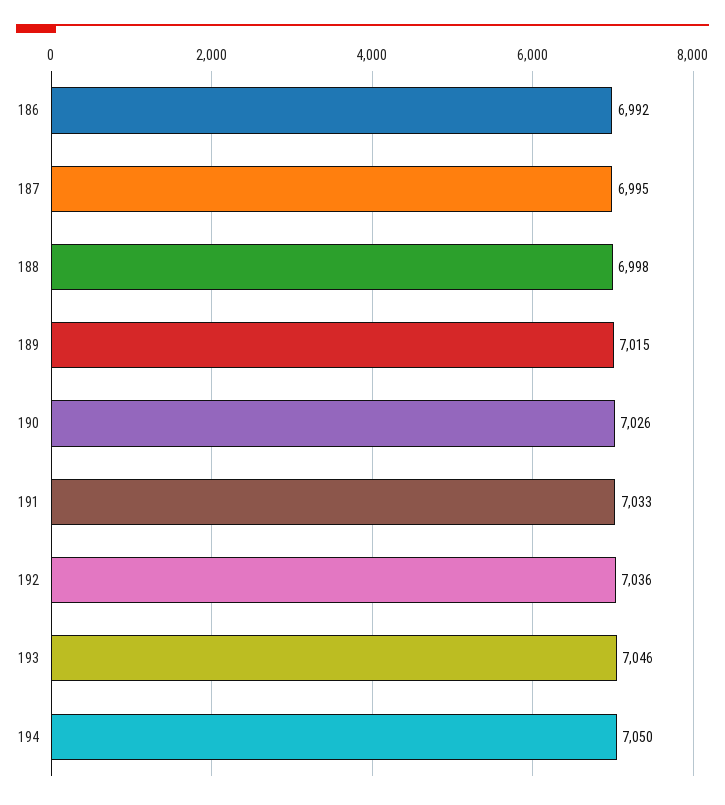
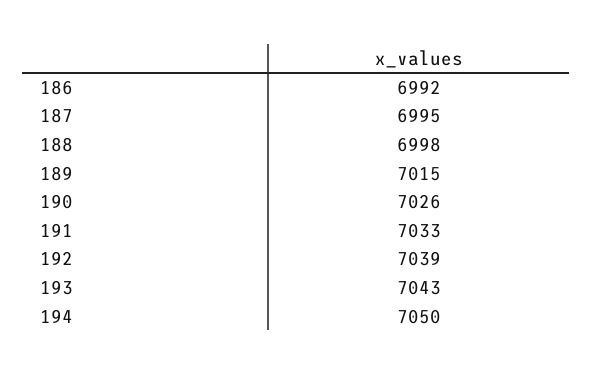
  {
    "186": 6992,
    "187": 6995,
    "188": 6998,
    "189": 7015,
    "190": 7026,
    "191": 7033,
-   "192": 7036,
+   "192": 7039,
-   "193": 7046,
+   "193": 7043,
    "194": 7050
  }

